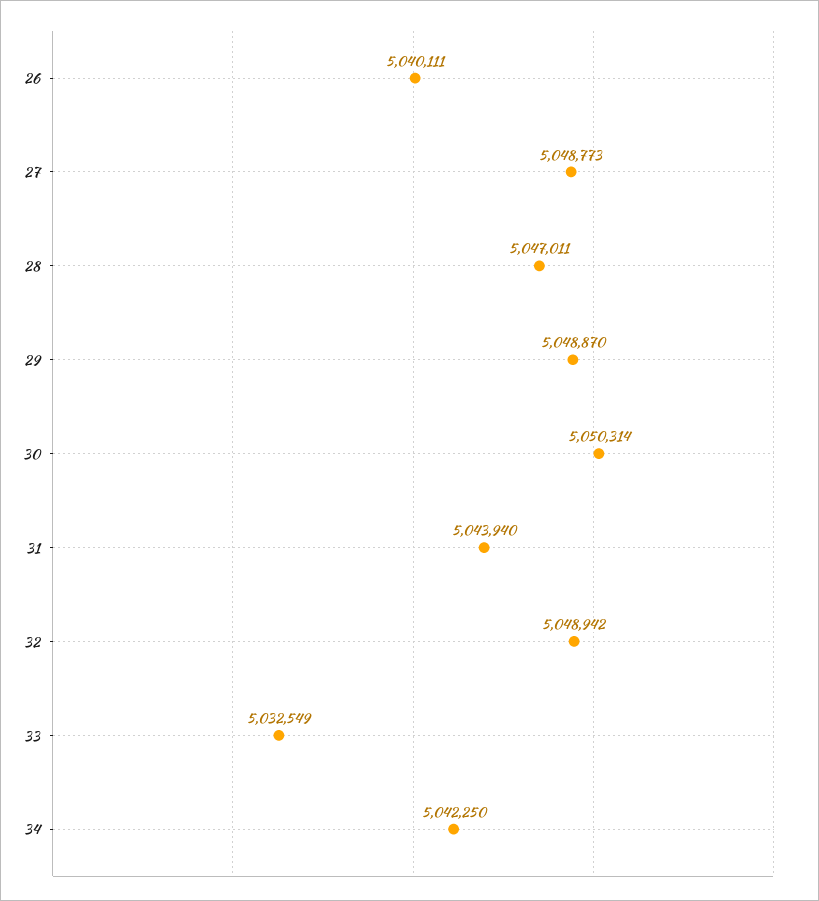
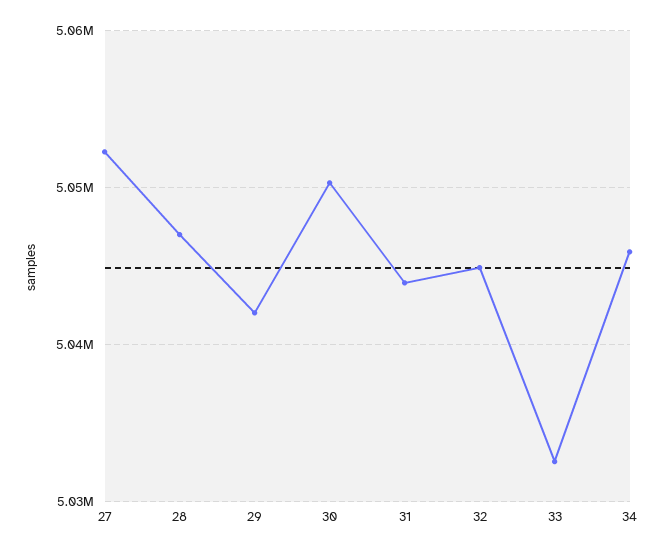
  {
-   "26": 5040111,
-   "27": 5048773,
+   "27": 5052000,
    "28": 5047011,
-   "29": 5048870,
+   "29": 5042000,
    "30": 5050314,
    "31": 5043940,
-   "32": 5048942,
+   "32": 5045000,
    "33": 5032549,
-   "34": 5042250
+   "34": 5046000
  }

